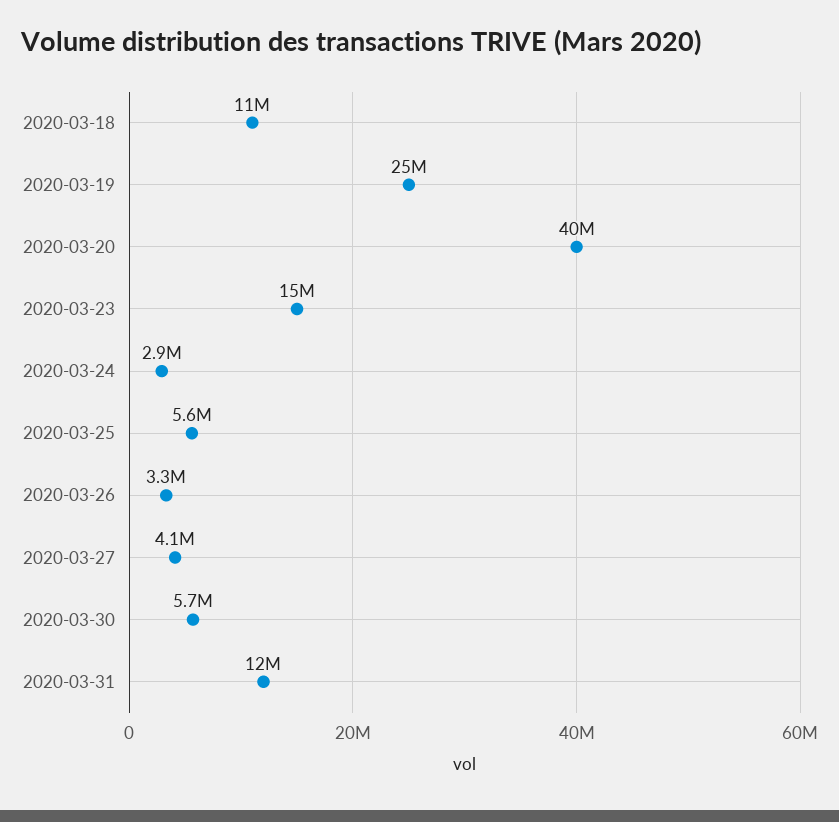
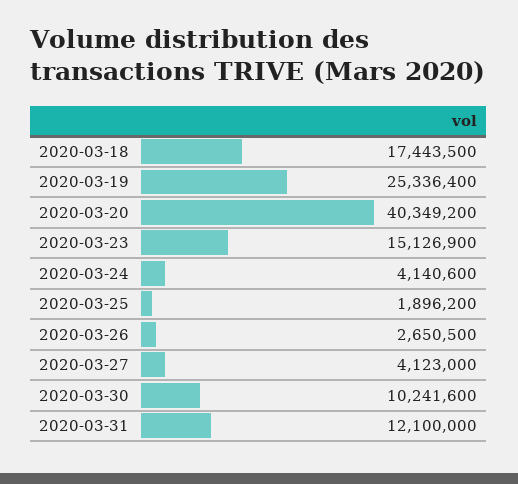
  {
-   "2020-03-18": 11000000,
+   "2020-03-18": 17443500,
    "2020-03-19": 25336400,
    "2020-03-20": 40349200,
    "2020-03-23": 15126900,
-   "2020-03-24": 2900000,
+   "2020-03-24": 4140600,
-   "2020-03-25": 5600000,
+   "2020-03-25": 1896200,
-   "2020-03-26": 3300000,
+   "2020-03-26": 2650500,
    "2020-03-27": 4123000,
-   "2020-03-30": 5700000,
+   "2020-03-30": 10241600,
    "2020-03-31": 12100000
  }

